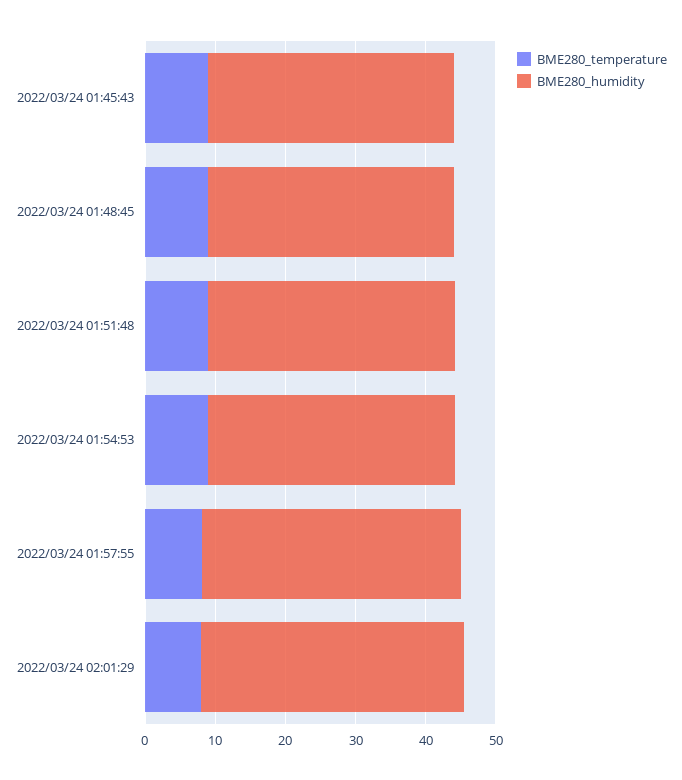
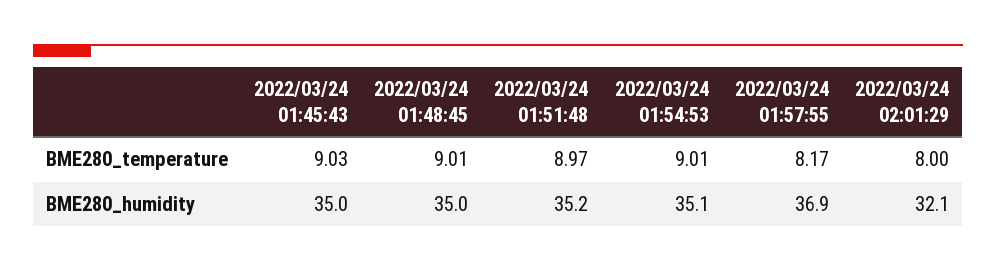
  {
    "BME280_temperature": {
      "2022/03/24 01:45:43": 9.03,
      "2022/03/24 01:48:45": 9.01,
      "2022/03/24 01:51:48": 8.97,
      "2022/03/24 01:54:53": 9.01,
      "2022/03/24 01:57:55": 8.17,
      "2022/03/24 02:01:29": 8
    },
    "BME280_humidity": {
      "2022/03/24 01:45:43": 35,
      "2022/03/24 01:48:45": 35,
      "2022/03/24 01:51:48": 35.2,
      "2022/03/24 01:54:53": 35.1,
      "2022/03/24 01:57:55": 36.9,
-     "2022/03/24 02:01:29": 38
+     "2022/03/24 02:01:29": 32.1
    }
  }

